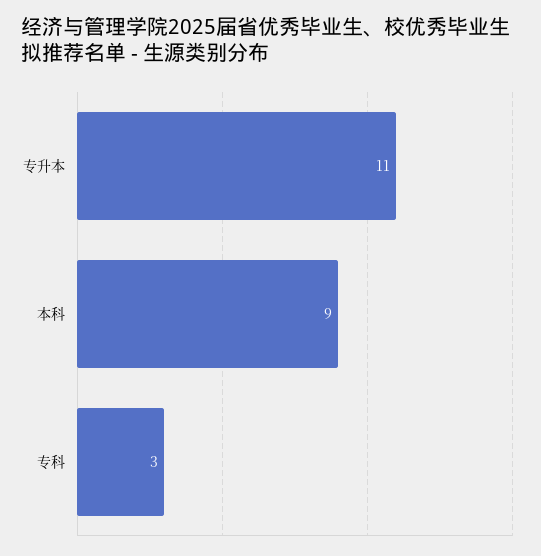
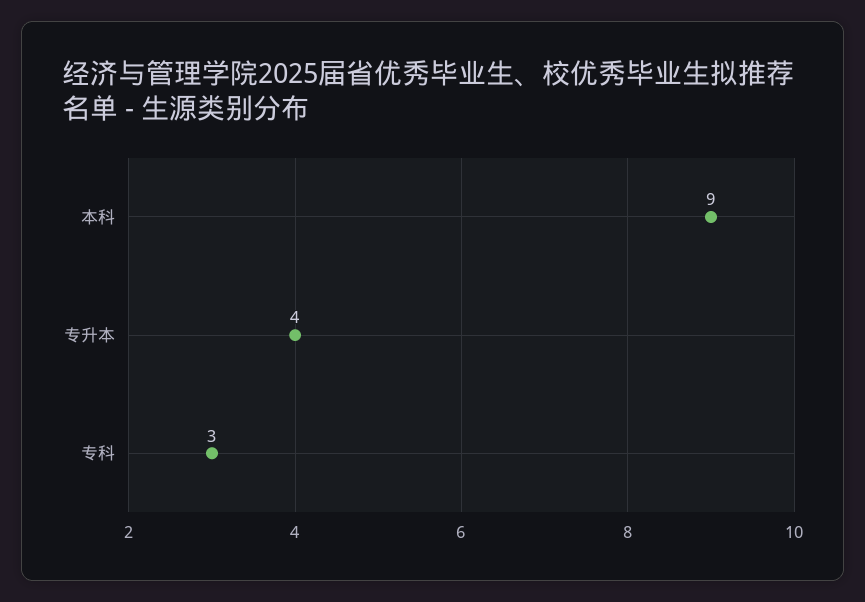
  {
-   "专升本": 11,
+   "专升本": 4,
    "本科": 9,
    "专科": 3
  }

